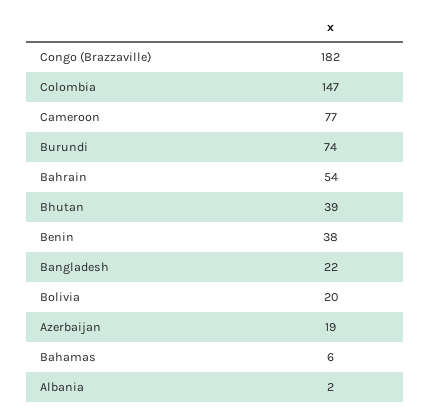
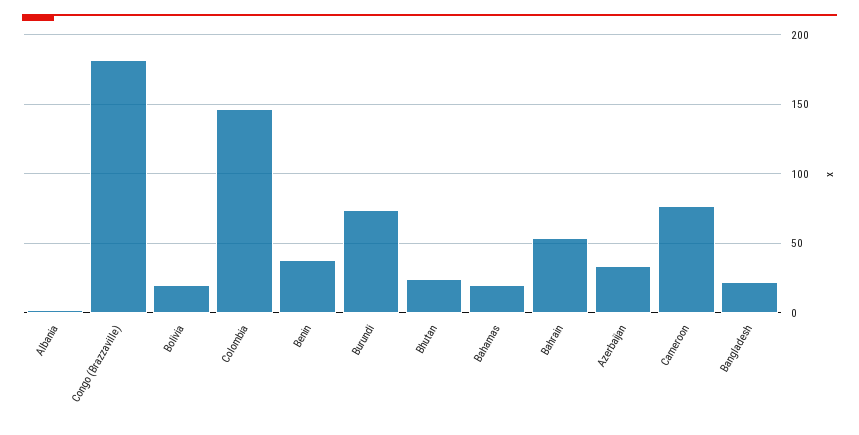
  {
    "Congo (Brazzaville)": 182,
    "Colombia": 147,
    "Cameroon": 77,
    "Burundi": 74,
    "Bahrain": 54,
-   "Bhutan": 39,
+   "Bhutan": 25,
    "Benin": 38,
    "Bangladesh": 22,
    "Bolivia": 20,
-   "Azerbaijan": 19,
+   "Azerbaijan": 35,
-   "Bahamas": 6,
+   "Bahamas": 20,
    "Albania": 2
  }

